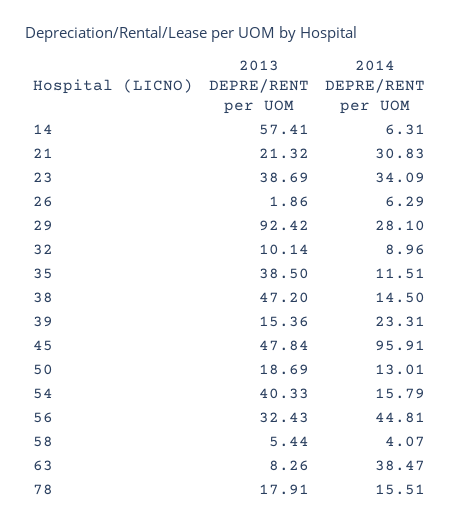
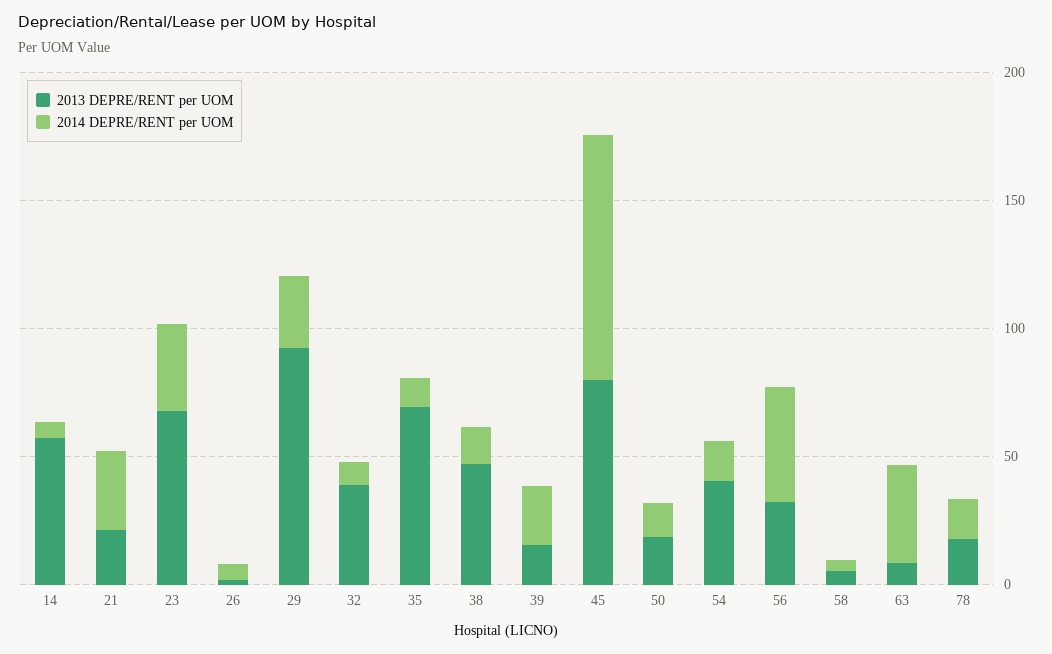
  {
    "2013 DEPRE/RENT per UOM": {
      "14": 57.41,
      "21": 21.32,
-     "23": 38.69,
+     "23": 70,
      "26": 1.86,
      "29": 92.42,
-     "32": 10.14,
+     "32": 40,
-     "35": 38.5,
+     "35": 70,
      "38": 47.2,
      "39": 15.36,
-     "45": 47.84,
+     "45": 80,
      "50": 18.69,
      "54": 40.33,
      "56": 32.43,
      "58": 5.44,
      "63": 8.26,
      "78": 17.91
    },
    "2014 DEPRE/RENT per UOM": {
      "14": 6.31,
      "21": 30.83,
      "23": 34.09,
      "26": 6.29,
      "29": 28.1,
      "32": 8.96,
      "35": 11.51,
      "38": 14.5,
      "39": 23.31,
      "45": 95.91,
      "50": 13.01,
      "54": 15.79,
      "56": 44.81,
      "58": 4.07,
      "63": 38.47,
      "78": 15.51
    }
  }

